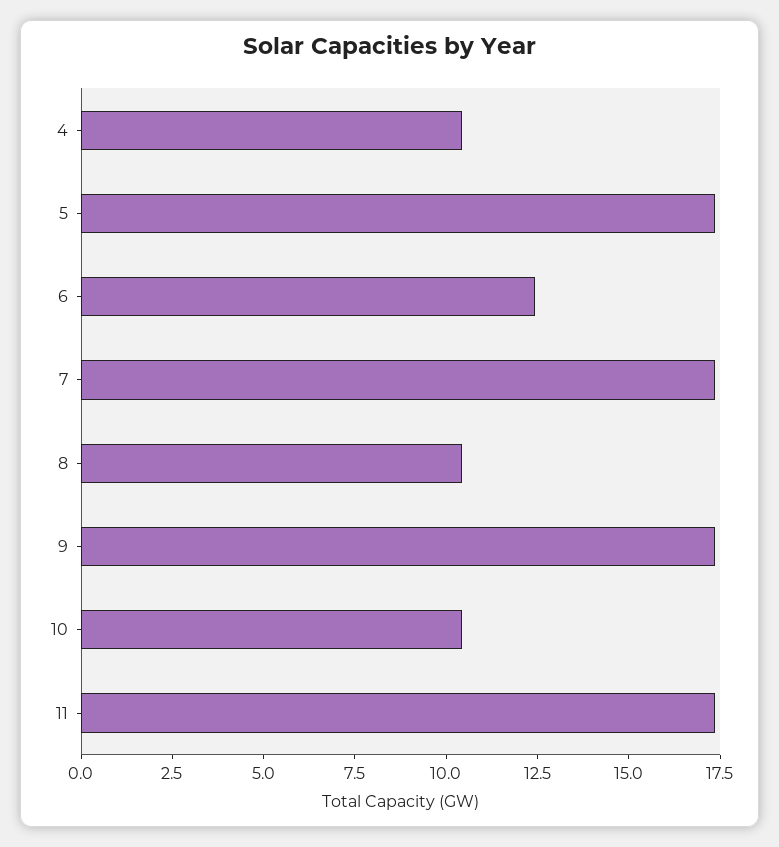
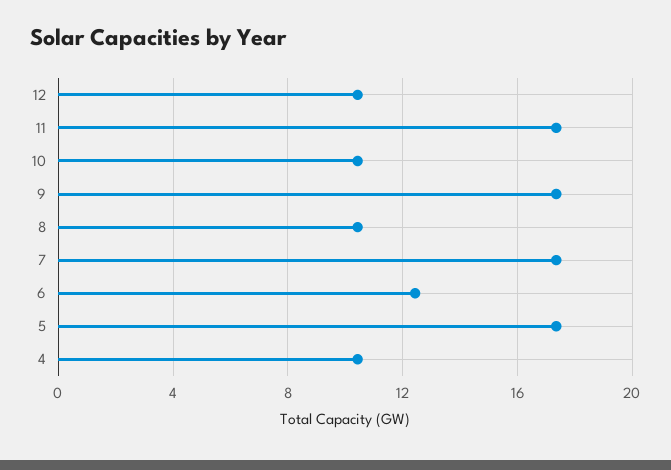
  {
    "4": 10.5,
    "5": 17.5,
    "6": 12.5,
    "7": 17.5,
    "8": 10.5,
    "9": 17.5,
    "10": 10.5,
-   "11": 17.5
+   "11": 17.5,
+   "12": 10.5
  }

